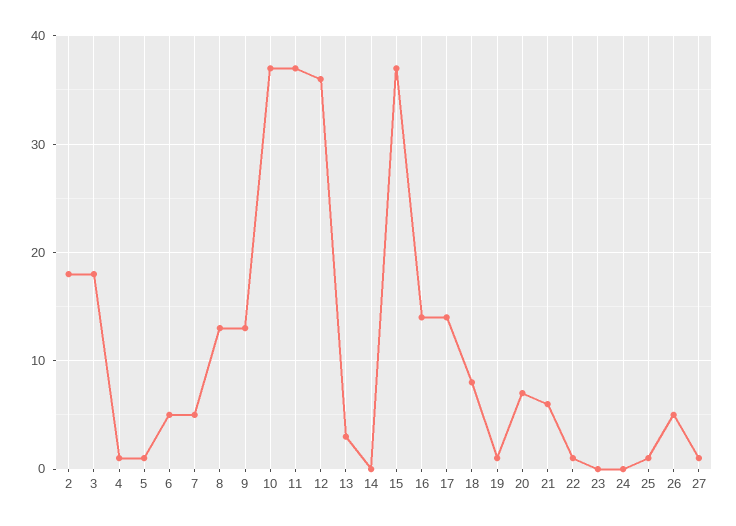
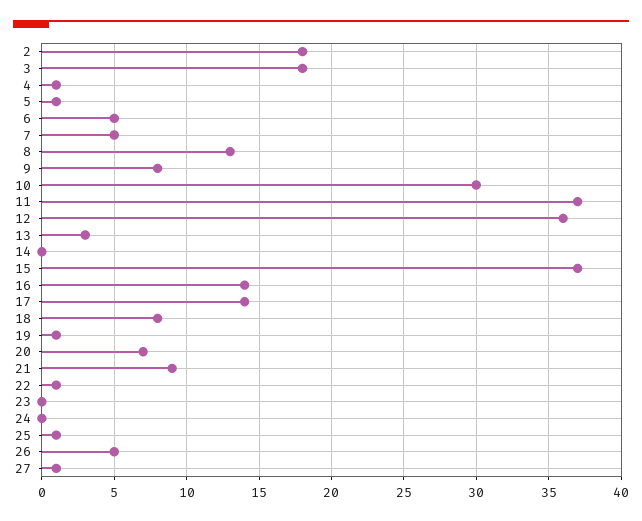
  {
    "2": 18,
    "3": 18,
    "4": 1,
    "5": 1,
    "6": 5,
    "7": 5,
    "8": 13,
-   "9": 13,
+   "9": 8,
-   "10": 37,
+   "10": 30,
    "11": 37,
    "12": 36,
    "13": 3,
    "14": 0,
    "15": 37,
    "16": 14,
    "17": 14,
    "18": 8,
    "19": 1,
    "20": 7,
-   "21": 6,
+   "21": 9,
    "22": 1,
    "23": 0,
    "24": 0,
    "25": 1,
    "26": 5,
    "27": 1
  }

